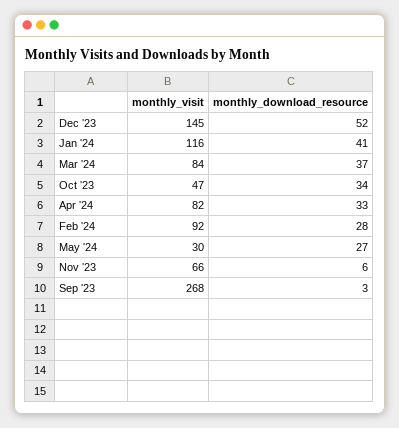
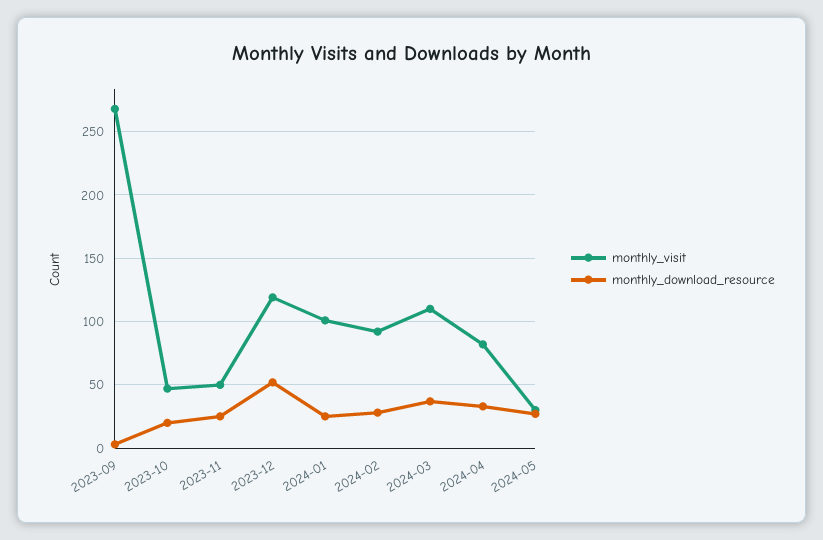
  {
    "monthly_visit": {
-     "Dec '23": 145,
+     "Dec '23": 120,
-     "Jan '24": 116,
+     "Jan '24": 100,
-     "Mar '24": 84,
+     "Mar '24": 110,
      "Oct '23": 47,
      "Apr '24": 82,
      "Feb '24": 92,
      "May '24": 30,
-     "Nov '23": 66,
+     "Nov '23": 50,
      "Sep '23": 268
    },
    "monthly_download_resource": {
      "Dec '23": 52,
-     "Jan '24": 41,
+     "Jan '24": 25,
      "Mar '24": 37,
-     "Oct '23": 34,
+     "Oct '23": 20,
      "Apr '24": 33,
      "Feb '24": 28,
      "May '24": 27,
-     "Nov '23": 6,
+     "Nov '23": 25,
      "Sep '23": 3
    }
  }

